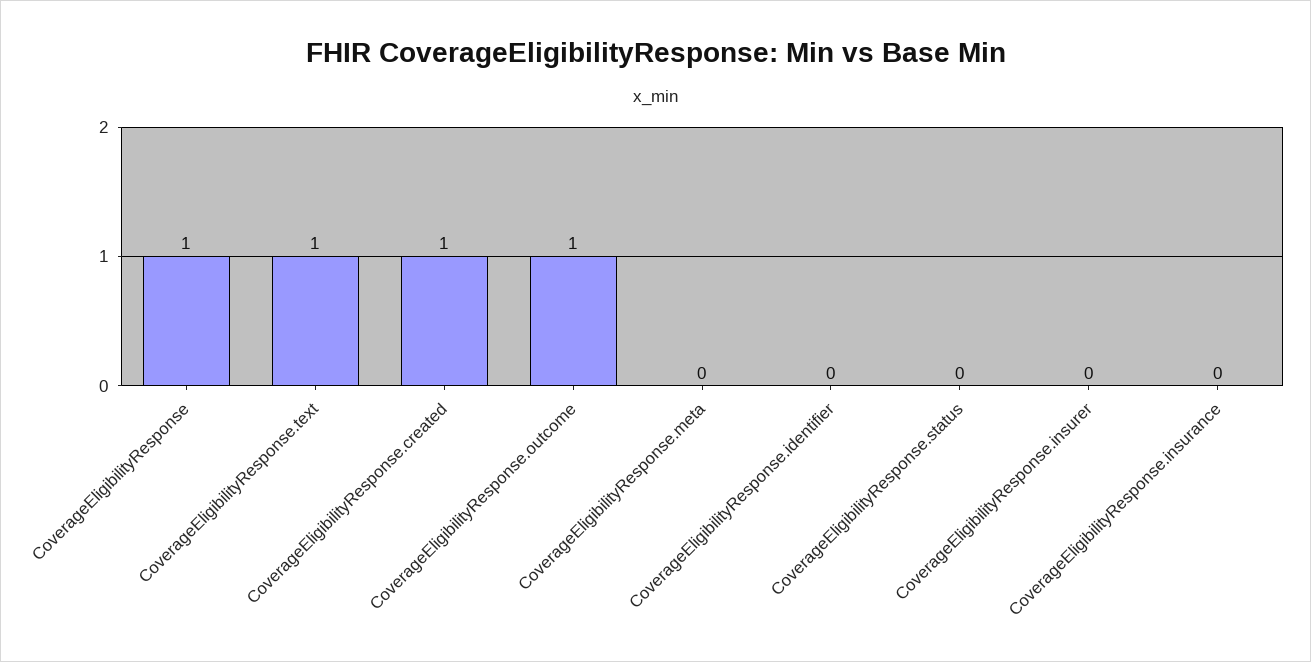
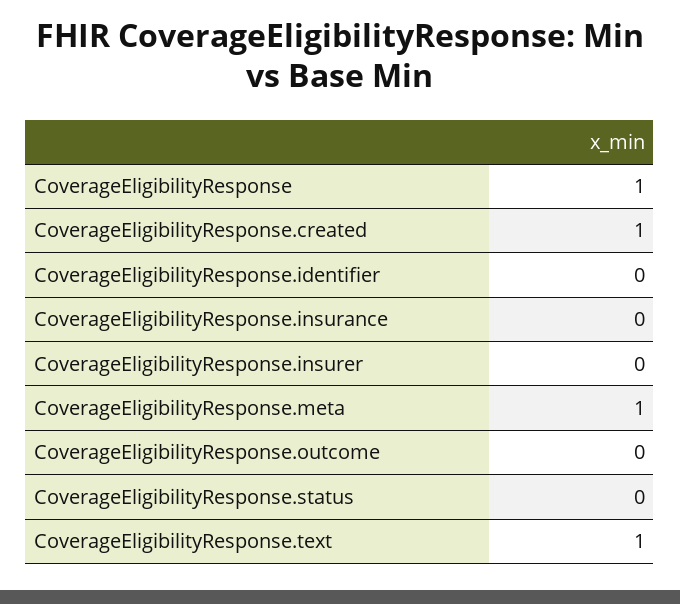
  {
    "CoverageEligibilityResponse": 1,
    "CoverageEligibilityResponse.text": 1,
    "CoverageEligibilityResponse.created": 1,
-   "CoverageEligibilityResponse.outcome": 1,
+   "CoverageEligibilityResponse.outcome": 0,
-   "CoverageEligibilityResponse.meta": 0,
+   "CoverageEligibilityResponse.meta": 1,
    "CoverageEligibilityResponse.identifier": 0,
    "CoverageEligibilityResponse.status": 0,
    "CoverageEligibilityResponse.insurer": 0,
    "CoverageEligibilityResponse.insurance": 0
  }

